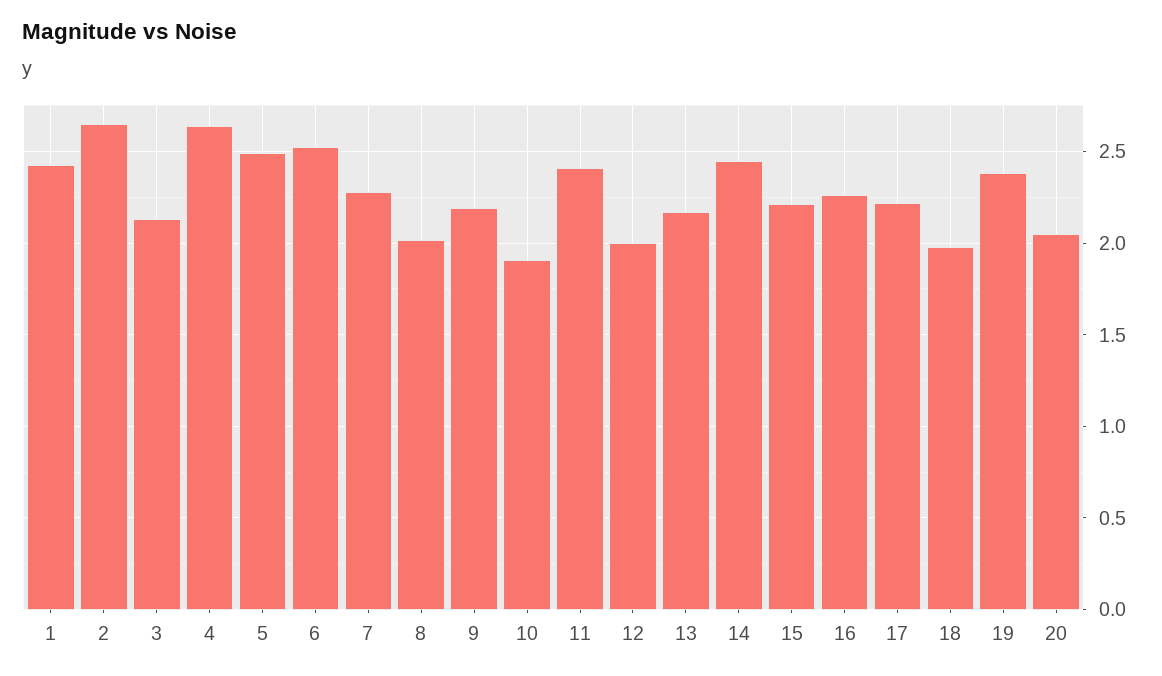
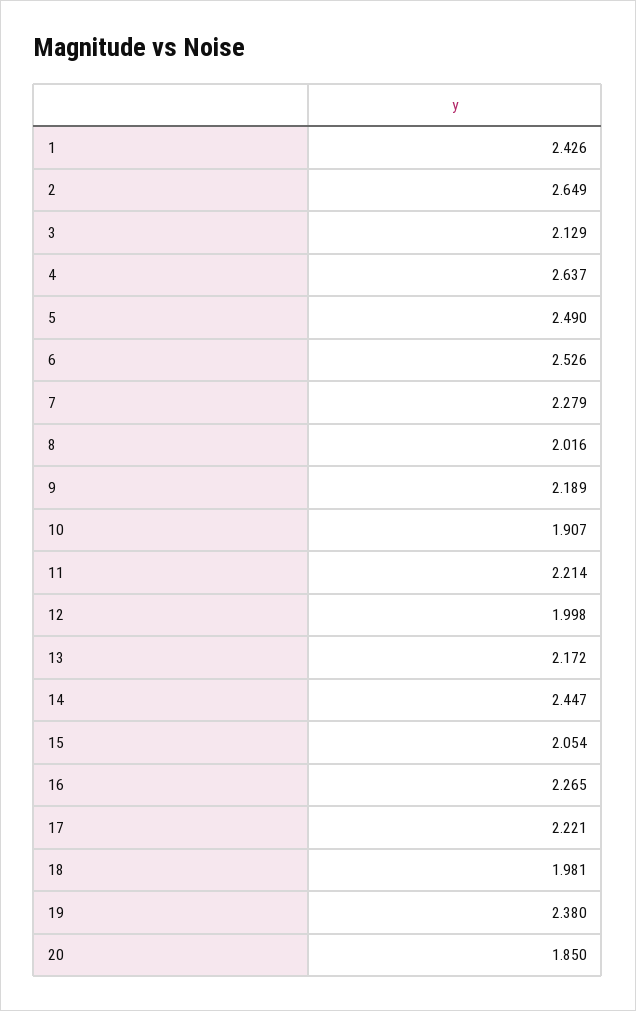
  {
    "1": 2.426,
    "2": 2.649,
    "3": 2.129,
    "4": 2.637,
    "5": 2.49,
    "6": 2.526,
    "7": 2.279,
    "8": 2.016,
    "9": 2.189,
    "10": 1.907,
-   "11": 2.4,
+   "11": 2.214,
    "12": 1.998,
    "13": 2.172,
    "14": 2.447,
-   "15": 2.2,
+   "15": 2.054,
    "16": 2.265,
    "17": 2.221,
    "18": 1.981,
    "19": 2.38,
-   "20": 2.05
+   "20": 1.85
  }

